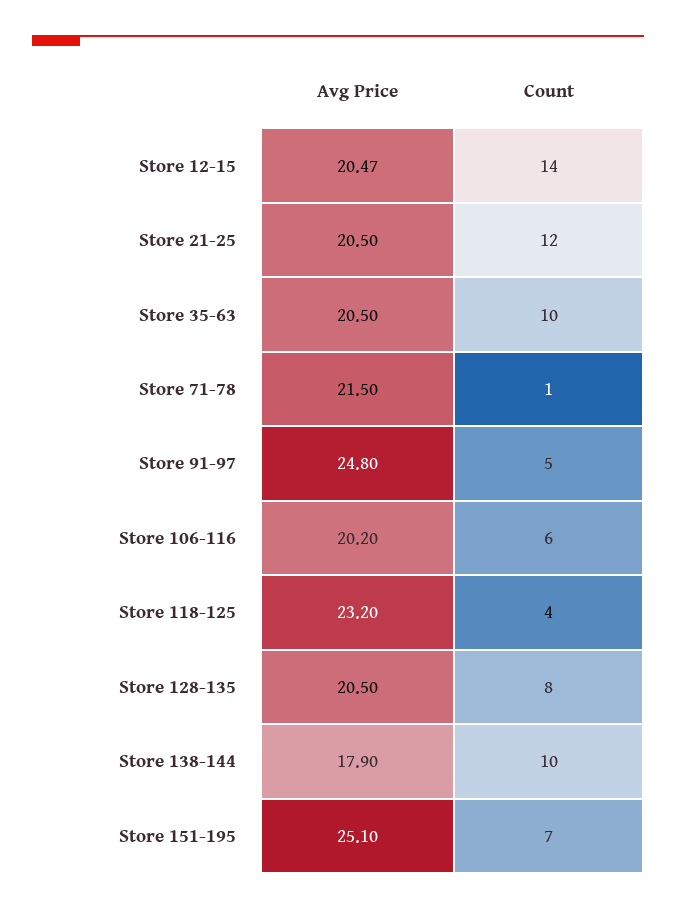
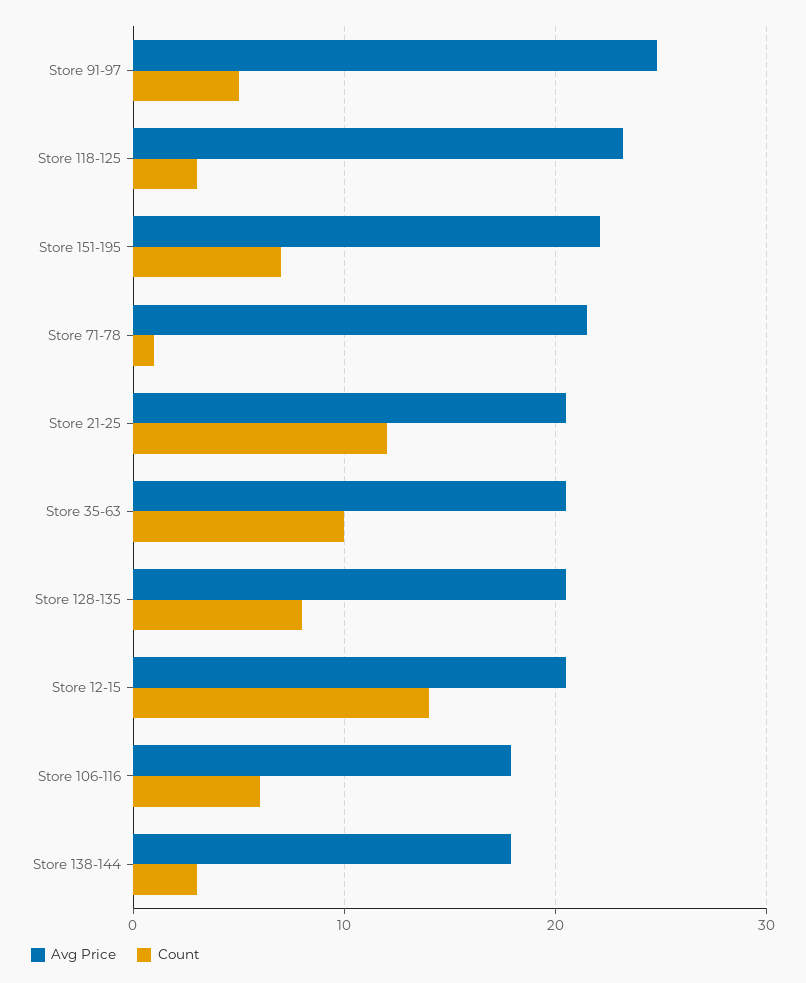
  {
    "Avg Price": {
      "Store 12-15": 20.47,
      "Store 21-25": 20.5,
      "Store 35-63": 20.5,
      "Store 71-78": 21.5,
      "Store 91-97": 24.8,
-     "Store 106-116": 20.2,
+     "Store 106-116": 18,
      "Store 118-125": 23.2,
      "Store 128-135": 20.5,
      "Store 138-144": 17.9,
-     "Store 151-195": 25.1
+     "Store 151-195": 22
    },
    "Count": {
      "Store 12-15": 14,
      "Store 21-25": 12,
      "Store 35-63": 10,
      "Store 71-78": 1,
      "Store 91-97": 5,
      "Store 106-116": 6,
-     "Store 118-125": 4,
+     "Store 118-125": 3,
      "Store 128-135": 8,
-     "Store 138-144": 10,
+     "Store 138-144": 3,
      "Store 151-195": 7
    }
  }

